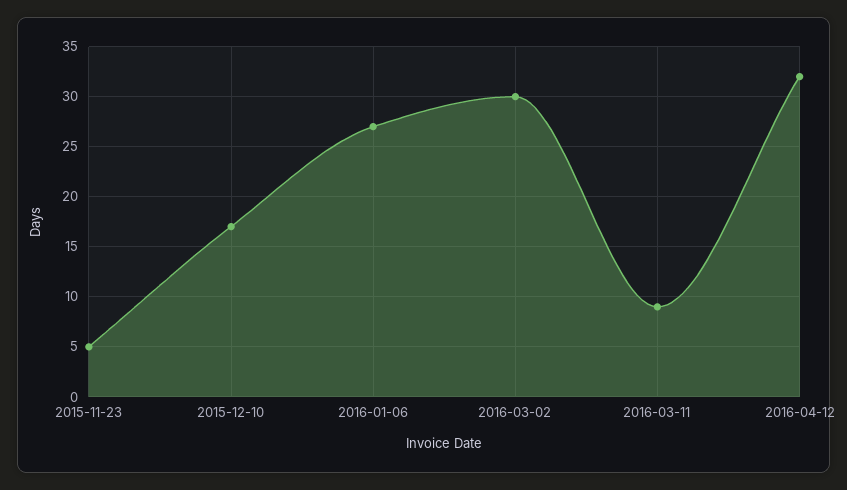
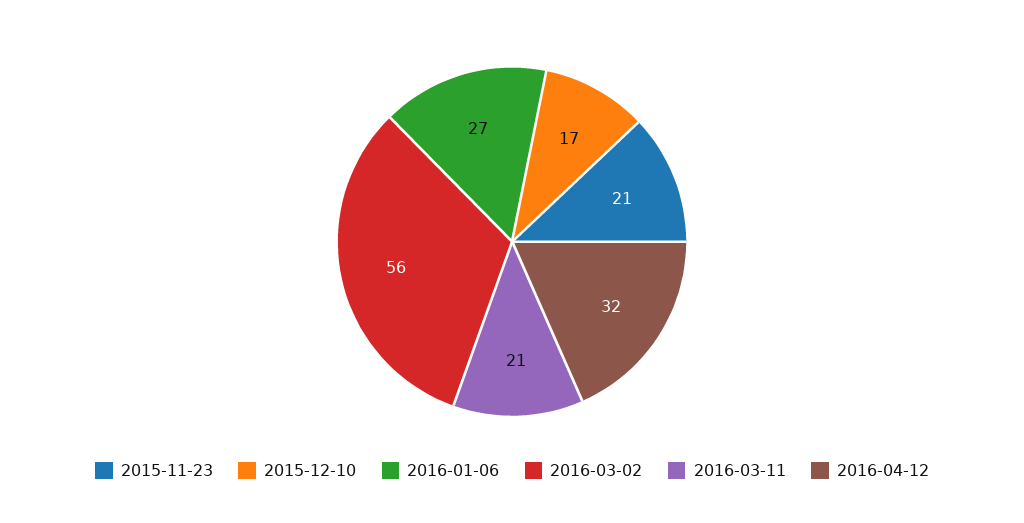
  {
-   "2015-11-23": 5,
+   "2015-11-23": 21,
    "2015-12-10": 17,
    "2016-01-06": 27,
-   "2016-03-02": 30,
+   "2016-03-02": 56,
-   "2016-03-11": 9,
+   "2016-03-11": 21,
    "2016-04-12": 32
  }

